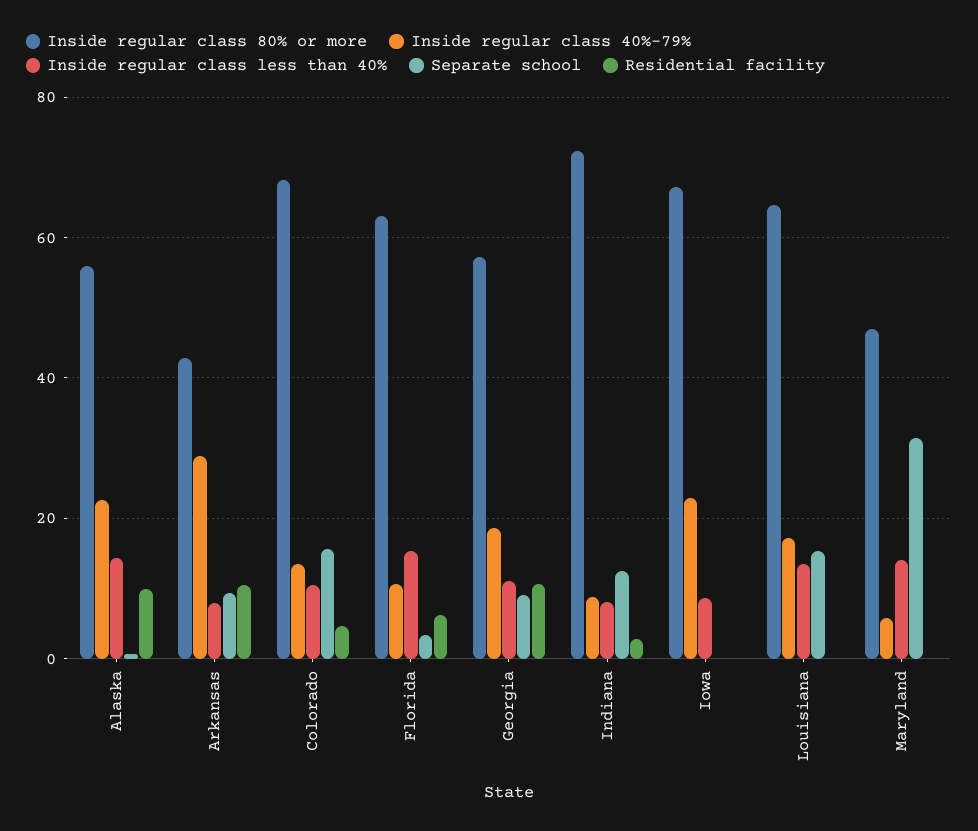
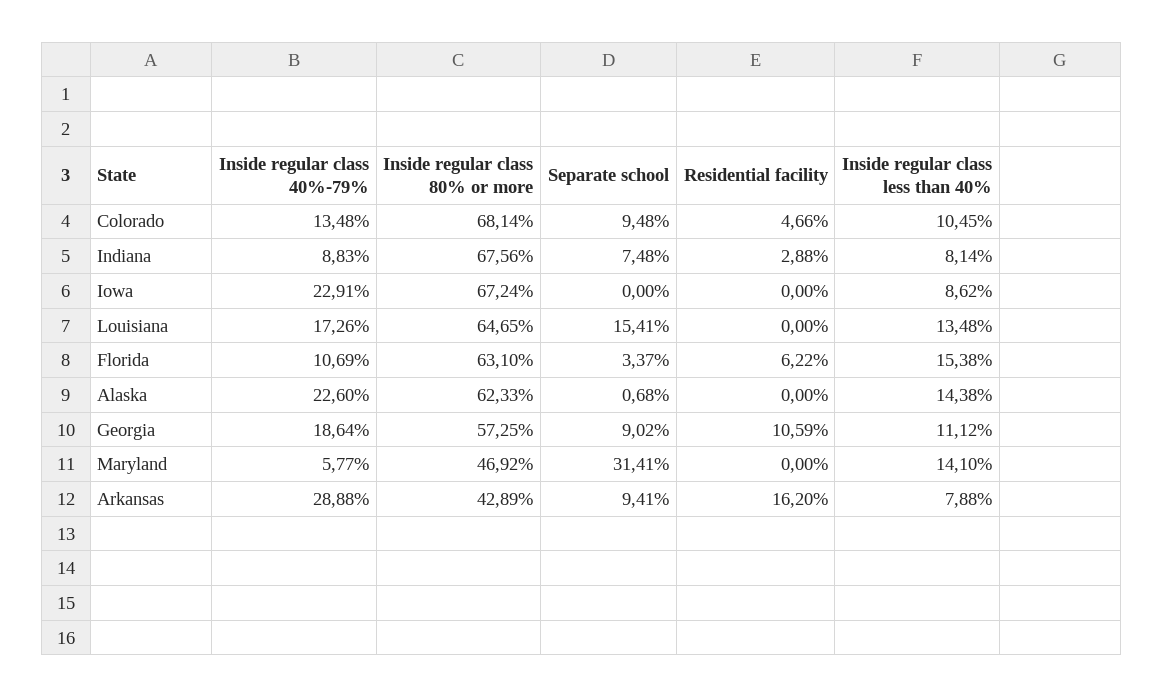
  {
    "Inside regular class 80% or more": {
-     "Alaska": 56,
+     "Alaska": 62.33,
      "Arkansas": 42.89,
      "Colorado": 68.14,
      "Florida": 63.1,
      "Georgia": 57.25,
-     "Indiana": 72,
+     "Indiana": 67.56,
      "Iowa": 67.24,
      "Louisiana": 64.65,
      "Maryland": 46.92
    },
    "Inside regular class 40%-79%": {
      "Alaska": 22.6,
      "Arkansas": 28.88,
      "Colorado": 13.48,
      "Florida": 10.69,
      "Georgia": 18.64,
      "Indiana": 8.83,
      "Iowa": 22.91,
      "Louisiana": 17.26,
      "Maryland": 5.77
    },
    "Inside regular class less than 40%": {
      "Alaska": 14.38,
      "Arkansas": 7.88,
      "Colorado": 10.45,
      "Florida": 15.38,
      "Georgia": 11.12,
      "Indiana": 8.14,
      "Iowa": 8.62,
      "Louisiana": 13.48,
      "Maryland": 14.1
    },
    "Separate school": {
      "Alaska": 0.68,
      "Arkansas": 9.41,
-     "Colorado": 16,
+     "Colorado": 9.48,
      "Florida": 3.37,
      "Georgia": 9.02,
-     "Indiana": 12,
+     "Indiana": 7.48,
      "Iowa": 0,
      "Louisiana": 15.41,
      "Maryland": 31.41
    },
    "Residential facility": {
-     "Alaska": 10,
+     "Alaska": 0,
-     "Arkansas": 10,
+     "Arkansas": 16.2,
      "Colorado": 4.66,
      "Florida": 6.22,
      "Georgia": 10.59,
      "Indiana": 2.88,
      "Iowa": 0,
      "Louisiana": 0,
      "Maryland": 0
    }
  }

